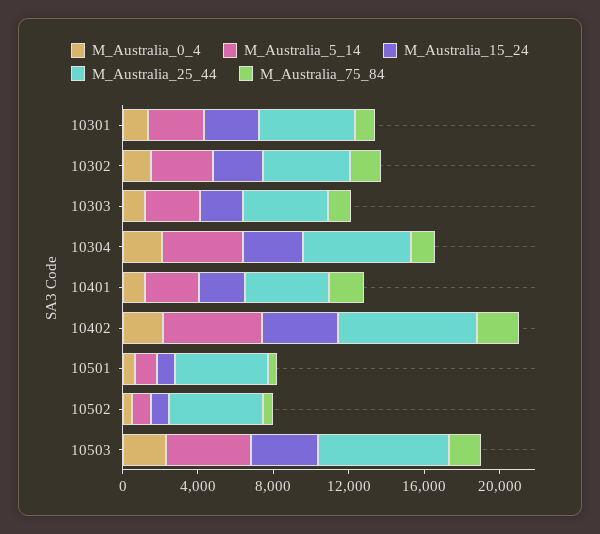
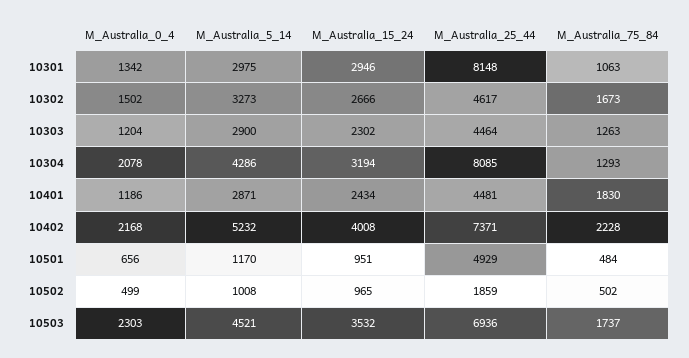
  {
    "M_Australia_0_4": {
      "10301": 1342,
      "10302": 1502,
      "10303": 1204,
      "10304": 2078,
      "10401": 1186,
      "10402": 2168,
      "10501": 656,
      "10502": 499,
      "10503": 2303
    },
    "M_Australia_5_14": {
      "10301": 2975,
      "10302": 3273,
      "10303": 2900,
      "10304": 4286,
      "10401": 2871,
      "10402": 5232,
      "10501": 1170,
      "10502": 1008,
      "10503": 4521
    },
    "M_Australia_15_24": {
      "10301": 2946,
      "10302": 2666,
      "10303": 2302,
      "10304": 3194,
      "10401": 2434,
      "10402": 4008,
      "10501": 951,
      "10502": 965,
      "10503": 3532
    },
    "M_Australia_25_44": {
-     "10301": 5000,
+     "10301": 8148,
      "10302": 4617,
      "10303": 4464,
-     "10304": 6000,
+     "10304": 8085,
      "10401": 4481,
      "10402": 7371,
      "10501": 4929,
-     "10502": 5000,
+     "10502": 1859,
      "10503": 6936
    },
    "M_Australia_75_84": {
      "10301": 1063,
      "10302": 1673,
      "10303": 1263,
      "10304": 1293,
      "10401": 1830,
      "10402": 2228,
      "10501": 484,
      "10502": 502,
      "10503": 1737
    }
  }

